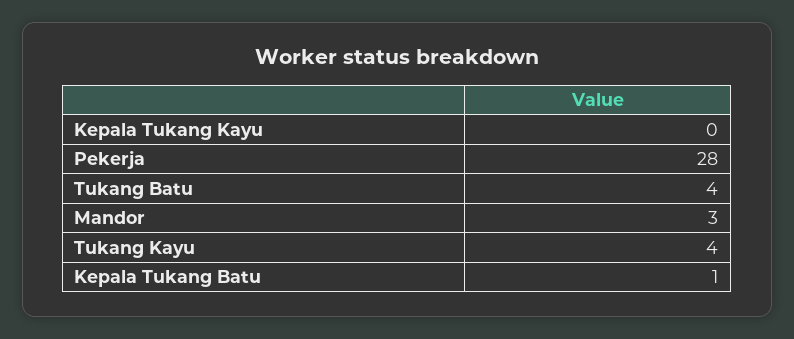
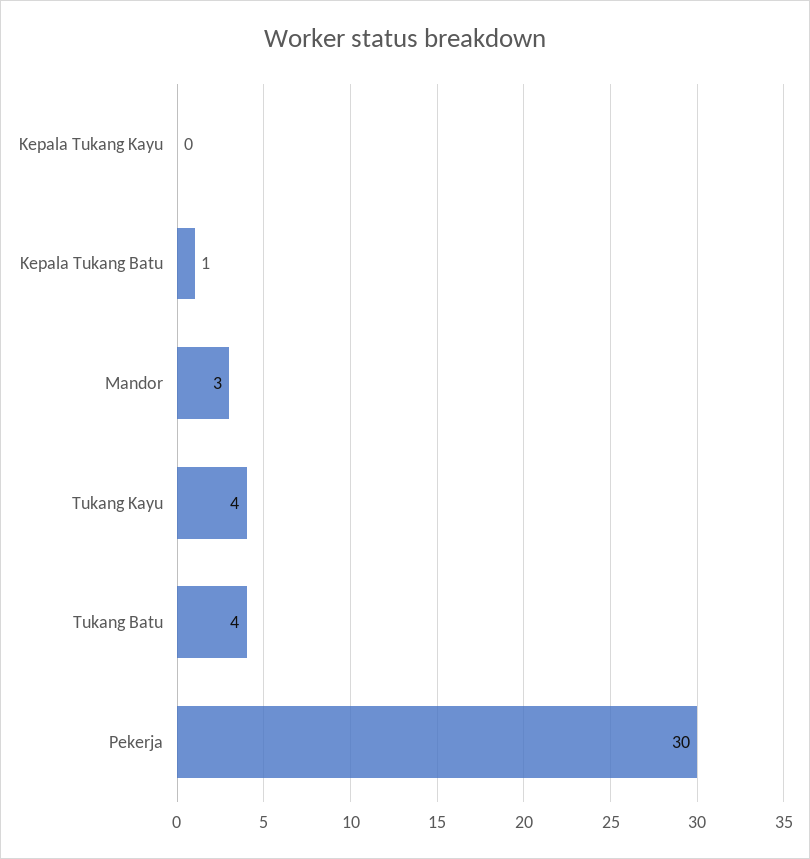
  {
    "Kepala Tukang Kayu": 0,
-   "Pekerja": 28,
+   "Pekerja": 30,
    "Tukang Batu": 4,
    "Mandor": 3,
    "Tukang Kayu": 4,
    "Kepala Tukang Batu": 1
  }

